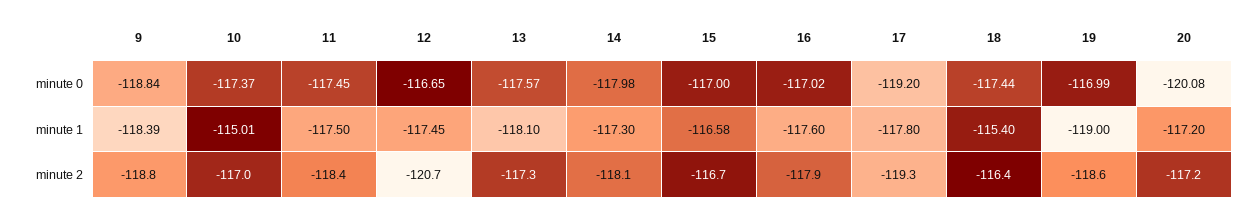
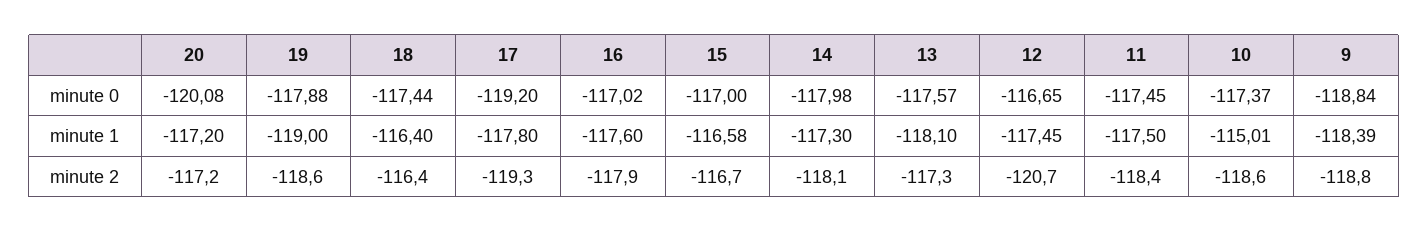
  {
    "9": {
      "minute 0": -118.84,
      "minute 1": -118.39,
      "minute 2": -118.8
    },
    "10": {
      "minute 0": -117.37,
      "minute 1": -115.01,
-     "minute 2": -117
+     "minute 2": -118.6
    },
    "11": {
      "minute 0": -117.45,
      "minute 1": -117.5,
      "minute 2": -118.4
    },
    "12": {
      "minute 0": -116.65,
      "minute 1": -117.45,
      "minute 2": -120.7
    },
    "13": {
      "minute 0": -117.57,
      "minute 1": -118.1,
      "minute 2": -117.3
    },
    "14": {
      "minute 0": -117.98,
      "minute 1": -117.3,
      "minute 2": -118.1
    },
    "15": {
      "minute 0": -117,
      "minute 1": -116.58,
      "minute 2": -116.7
    },
    "16": {
      "minute 0": -117.02,
      "minute 1": -117.6,
      "minute 2": -117.9
    },
    "17": {
      "minute 0": -119.2,
      "minute 1": -117.8,
      "minute 2": -119.3
    },
    "18": {
      "minute 0": -117.44,
-     "minute 1": -115.4,
+     "minute 1": -116.4,
      "minute 2": -116.4
    },
    "19": {
-     "minute 0": -116.99,
+     "minute 0": -117.88,
      "minute 1": -119,
      "minute 2": -118.6
    },
    "20": {
      "minute 0": -120.08,
      "minute 1": -117.2,
      "minute 2": -117.2
    }
  }

